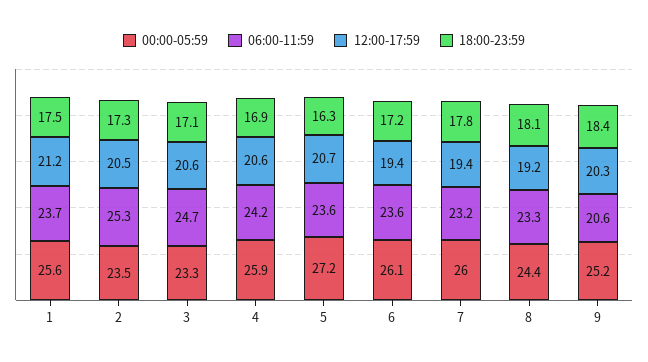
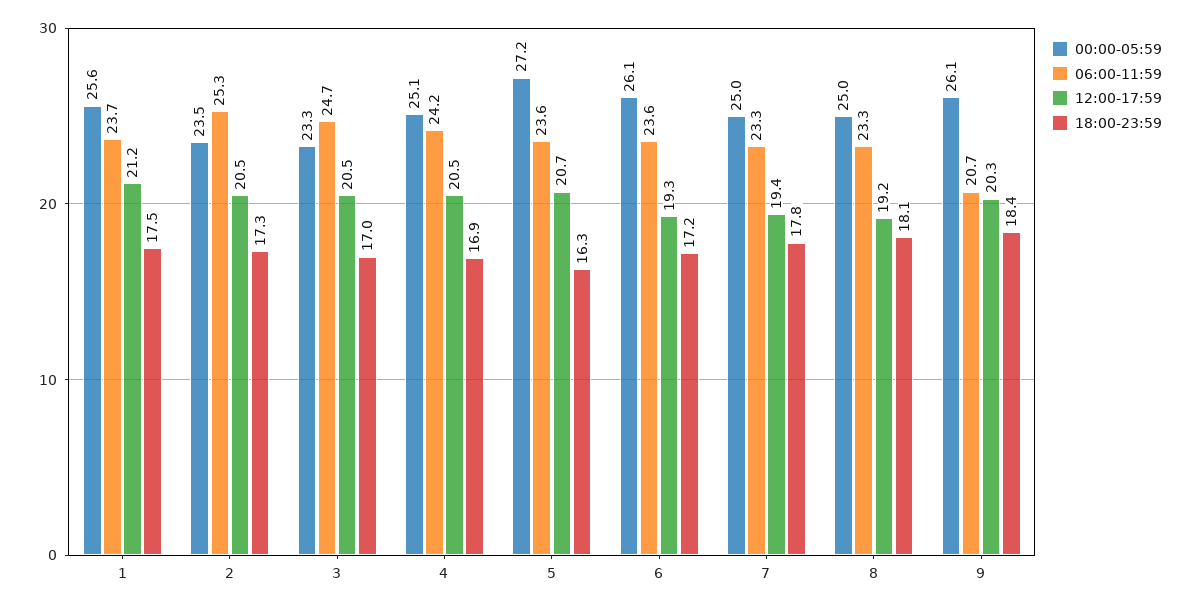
  {
    "00:00-05:59": {
      "1": 25.6,
      "2": 23.5,
      "3": 23.3,
-     "4": 25.9,
+     "4": 25.1,
      "5": 27.2,
      "6": 26.1,
-     "7": 26,
+     "7": 25,
-     "8": 24.4,
+     "8": 25,
-     "9": 25.2
+     "9": 26.1
    },
    "06:00-11:59": {
      "1": 23.7,
      "2": 25.3,
      "3": 24.7,
      "4": 24.2,
      "5": 23.6,
      "6": 23.6,
-     "7": 23.2,
+     "7": 23.3,
      "8": 23.3,
-     "9": 20.6
+     "9": 20.7
    },
    "12:00-17:59": {
      "1": 21.2,
      "2": 20.5,
-     "3": 20.6,
+     "3": 20.5,
-     "4": 20.6,
+     "4": 20.5,
      "5": 20.7,
-     "6": 19.4,
+     "6": 19.3,
      "7": 19.4,
      "8": 19.2,
      "9": 20.3
    },
    "18:00-23:59": {
      "1": 17.5,
      "2": 17.3,
-     "3": 17.1,
+     "3": 17,
      "4": 16.9,
      "5": 16.3,
      "6": 17.2,
      "7": 17.8,
      "8": 18.1,
      "9": 18.4
    }
  }

